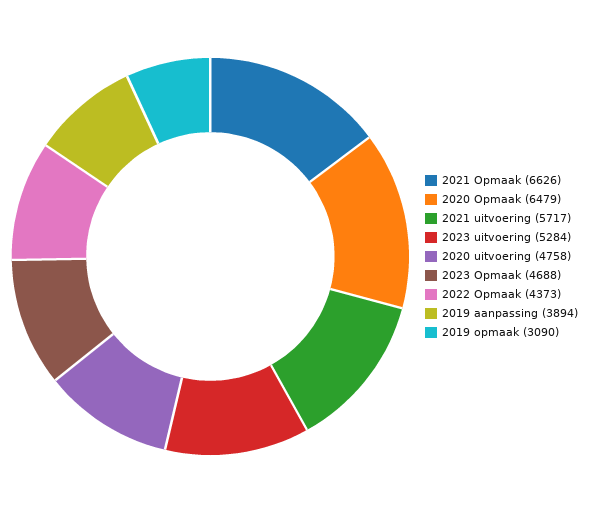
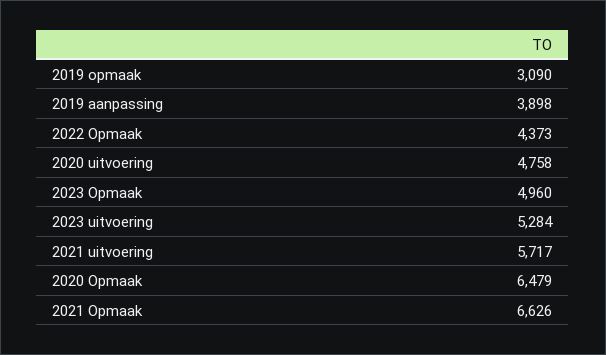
  {
    "2021 Opmaak": 6626,
    "2020 Opmaak": 6479,
    "2021 uitvoering": 5717,
    "2023 uitvoering": 5284,
    "2020 uitvoering": 4758,
-   "2023 Opmaak": 4688,
+   "2023 Opmaak": 4960,
    "2022 Opmaak": 4373,
-   "2019 aanpassing": 3894,
+   "2019 aanpassing": 3898,
    "2019 opmaak": 3090
  }

